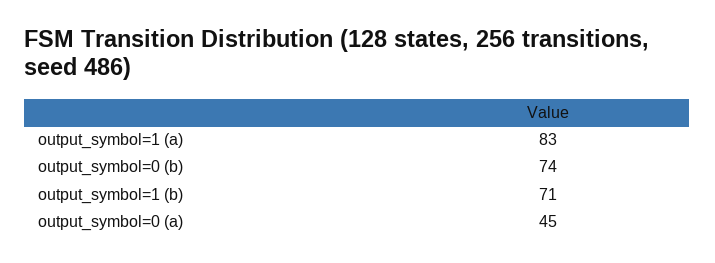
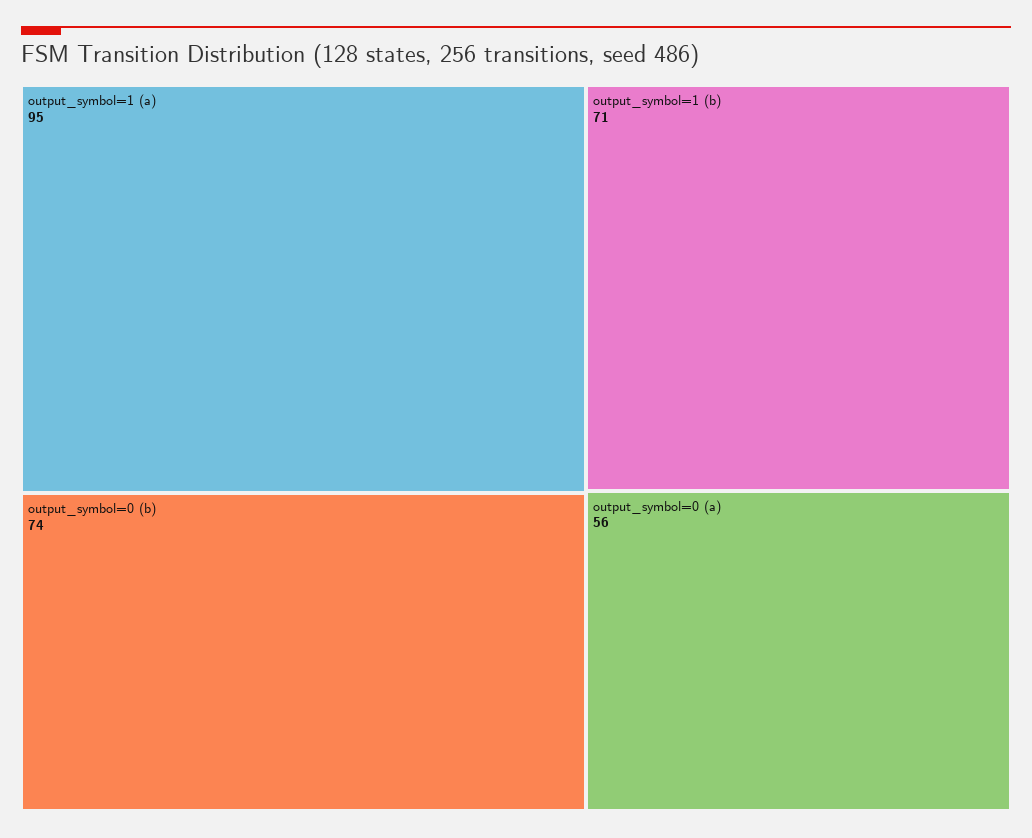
  {
-   "output_symbol=1 (a)": 83,
+   "output_symbol=1 (a)": 95,
    "output_symbol=0 (b)": 74,
    "output_symbol=1 (b)": 71,
-   "output_symbol=0 (a)": 45
+   "output_symbol=0 (a)": 56
  }

